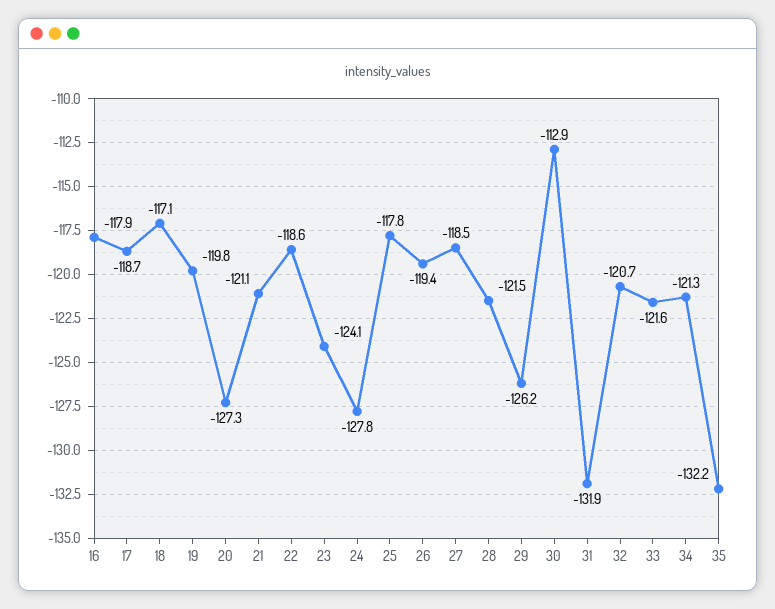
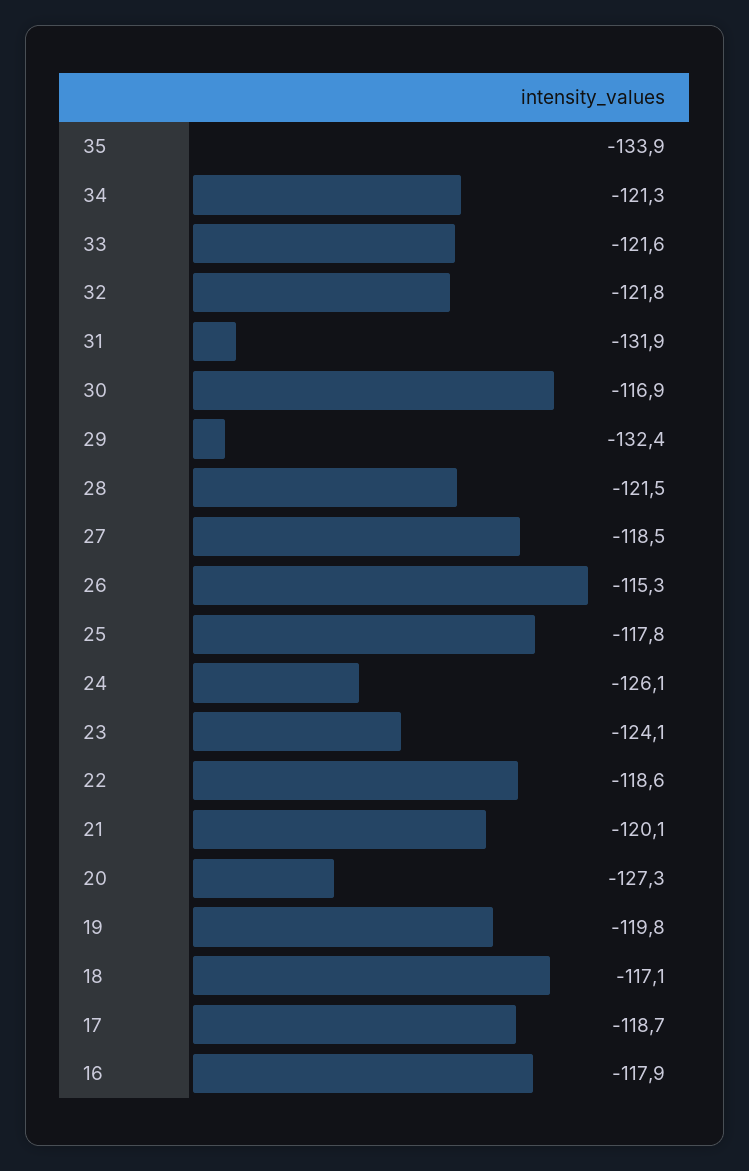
  {
    "16": -117.9,
    "17": -118.7,
    "18": -117.1,
    "19": -119.8,
    "20": -127.3,
-   "21": -121.1,
+   "21": -120.1,
    "22": -118.6,
    "23": -124.1,
-   "24": -127.8,
+   "24": -126.1,
    "25": -117.8,
-   "26": -119.4,
+   "26": -115.3,
    "27": -118.5,
    "28": -121.5,
-   "29": -126.2,
+   "29": -132.4,
-   "30": -112.9,
+   "30": -116.9,
    "31": -131.9,
-   "32": -120.7,
+   "32": -121.8,
    "33": -121.6,
    "34": -121.3,
-   "35": -132.2
+   "35": -133.9
  }

